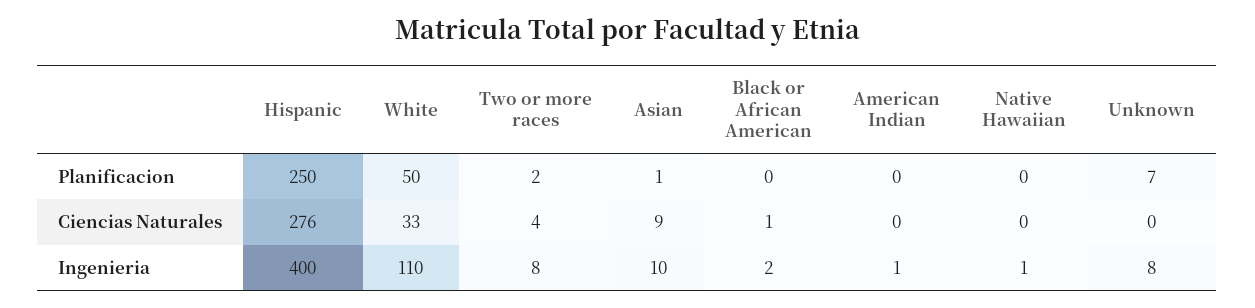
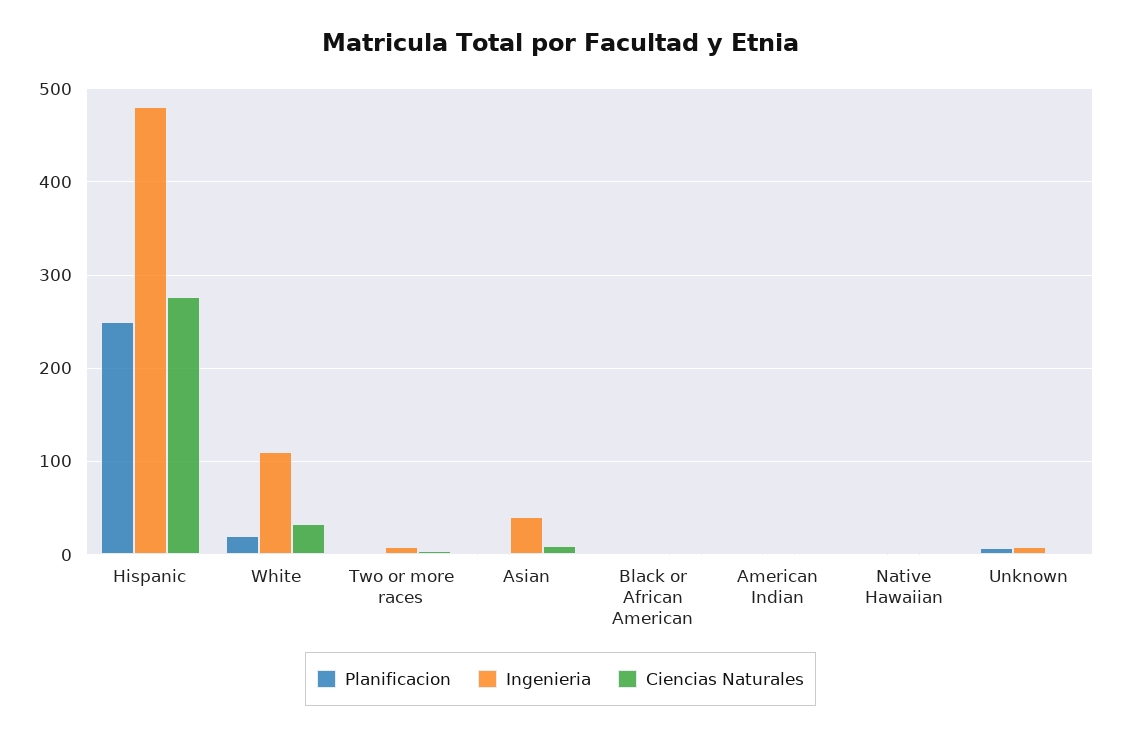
  {
    "Planificacion": {
      "Hispanic": 250,
-     "White": 50,
+     "White": 20,
      "Two or more races": 2,
      "Asian": 1,
      "Black or African American": 0,
      "American Indian": 0,
      "Native Hawaiian": 0,
      "Unknown": 7
    },
    "Ciencias Naturales": {
      "Hispanic": 276,
      "White": 33,
      "Two or more races": 4,
      "Asian": 9,
      "Black or African American": 1,
      "American Indian": 0,
      "Native Hawaiian": 0,
      "Unknown": 0
    },
    "Ingenieria": {
-     "Hispanic": 400,
+     "Hispanic": 480,
      "White": 110,
      "Two or more races": 8,
-     "Asian": 10,
+     "Asian": 40,
      "Black or African American": 2,
      "American Indian": 1,
      "Native Hawaiian": 1,
      "Unknown": 8
    }
  }

